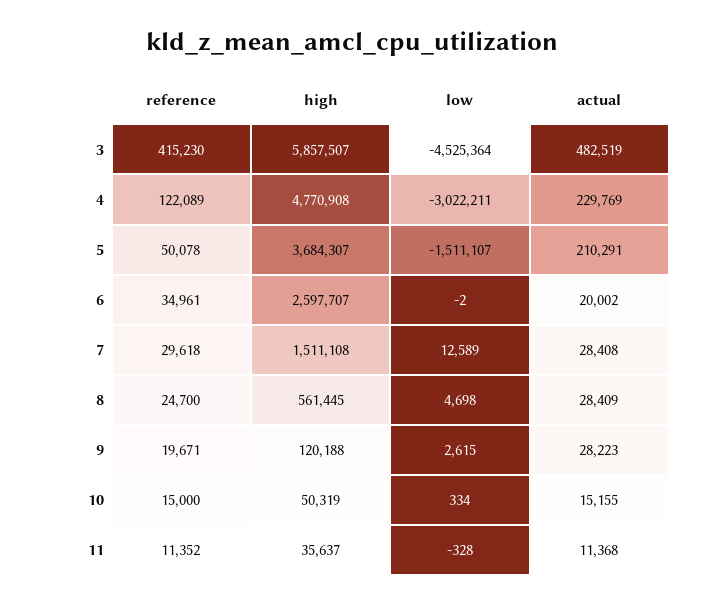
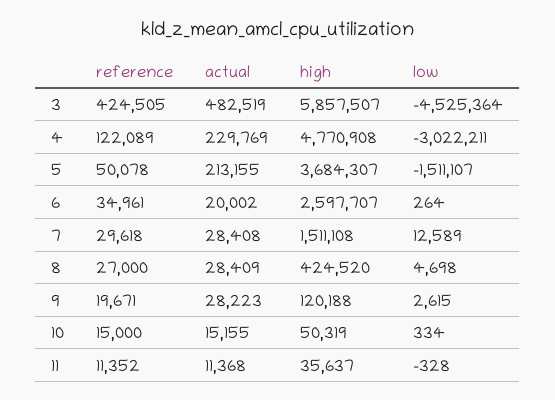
  {
    "reference": {
-     "3": 415230,
+     "3": 424505,
      "4": 122089,
      "5": 50078,
      "6": 34961,
      "7": 29618,
-     "8": 24700,
+     "8": 27000,
      "9": 19671,
      "10": 15000,
      "11": 11352
    },
    "high": {
      "3": 5857507,
      "4": 4770908,
      "5": 3684307,
      "6": 2597707,
      "7": 1511108,
-     "8": 561445,
+     "8": 424520,
      "9": 120188,
      "10": 50319,
      "11": 35637
    },
    "low": {
      "3": -4525364,
      "4": -3022211,
      "5": -1511107,
-     "6": -2,
+     "6": 264,
      "7": 12589,
      "8": 4698,
      "9": 2615,
      "10": 334,
      "11": -328
    },
    "actual": {
      "3": 482519,
      "4": 229769,
-     "5": 210291,
+     "5": 213155,
      "6": 20002,
      "7": 28408,
      "8": 28409,
      "9": 28223,
      "10": 15155,
      "11": 11368
    }
  }

